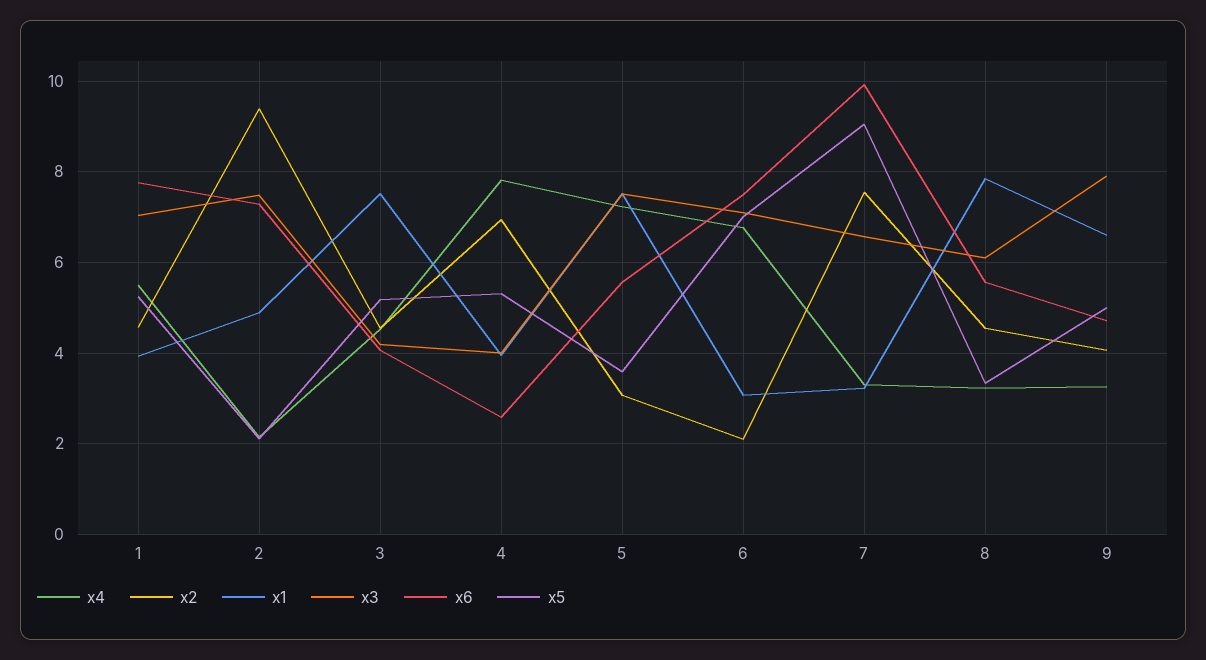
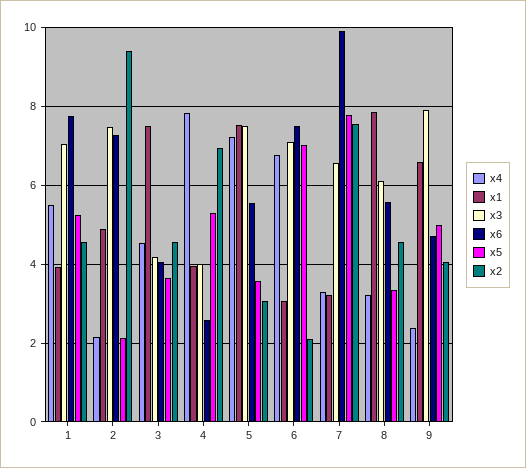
  {
    "x4": {
      "1": 5.6,
      "2": 2.2,
      "3": 4.6,
      "4": 7.8,
      "5": 7.2,
      "6": 6.8,
      "7": 3.2,
      "8": 3.2,
-     "9": 3.2
+     "9": 2.4
    },
    "x2": {
      "1": 4.6,
      "2": 9.4,
      "3": 4.6,
      "4": 7,
      "5": 3,
      "6": 2,
      "7": 7.6,
      "8": 4.6,
      "9": 4
    },
    "x1": {
      "1": 4,
      "2": 4.8,
      "3": 7.6,
      "4": 4,
      "5": 7.6,
      "6": 3,
      "7": 3.2,
      "8": 7.8,
      "9": 6.6
    },
    "x3": {
      "1": 7,
      "2": 7.4,
      "3": 4.2,
      "4": 4,
      "5": 7.6,
      "6": 7,
      "7": 6.6,
      "8": 6,
      "9": 8
    },
    "x6": {
      "1": 7.8,
      "2": 7.2,
      "3": 4,
      "4": 2.6,
      "5": 5.6,
      "6": 7.4,
      "7": 10,
      "8": 5.6,
      "9": 4.8
    },
    "x5": {
      "1": 5.2,
      "2": 2.2,
-     "3": 5.2,
+     "3": 3.6,
      "4": 5.4,
      "5": 3.6,
      "6": 7,
-     "7": 9,
+     "7": 7.8,
      "8": 3.4,
      "9": 5
    }
  }

